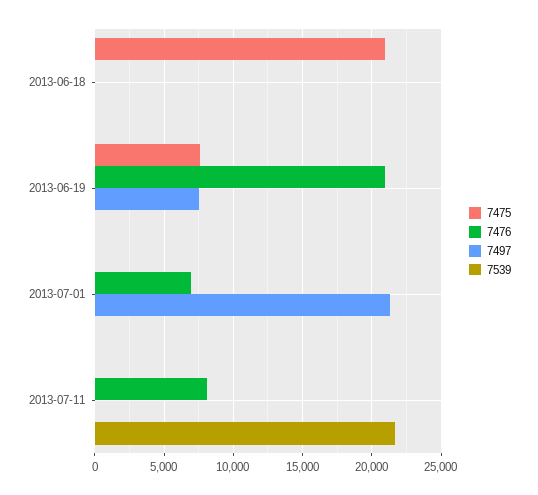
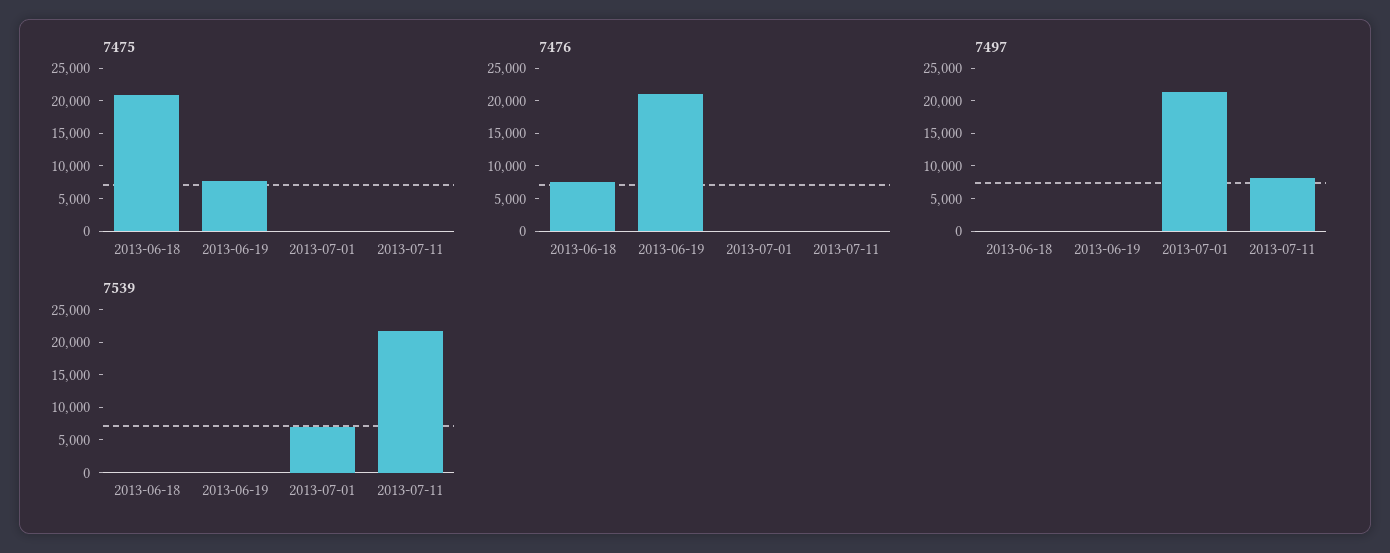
  {
    "7475": {
      "2013-06-18": 21000,
      "2013-06-19": 7500,
      "2013-07-01": 0,
      "2013-07-11": 0
    },
    "7476": {
-     "2013-06-18": 0,
+     "2013-06-18": 7500,
      "2013-06-19": 21000,
-     "2013-07-01": 7000,
+     "2013-07-01": 0,
-     "2013-07-11": 8000
+     "2013-07-11": 0
    },
    "7497": {
      "2013-06-18": 0,
-     "2013-06-19": 7500,
+     "2013-06-19": 0,
      "2013-07-01": 21500,
-     "2013-07-11": 0
+     "2013-07-11": 7500
    },
    "7539": {
      "2013-06-18": 0,
      "2013-06-19": 0,
-     "2013-07-01": 0,
+     "2013-07-01": 7500,
      "2013-07-11": 21500
    }
  }

